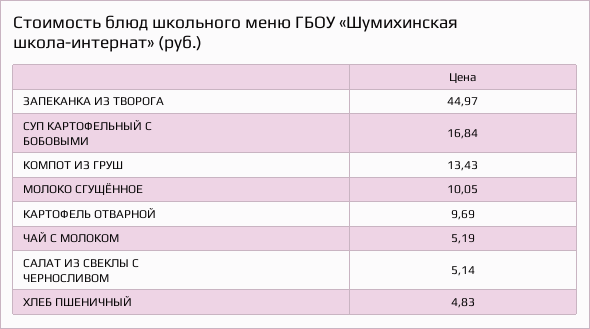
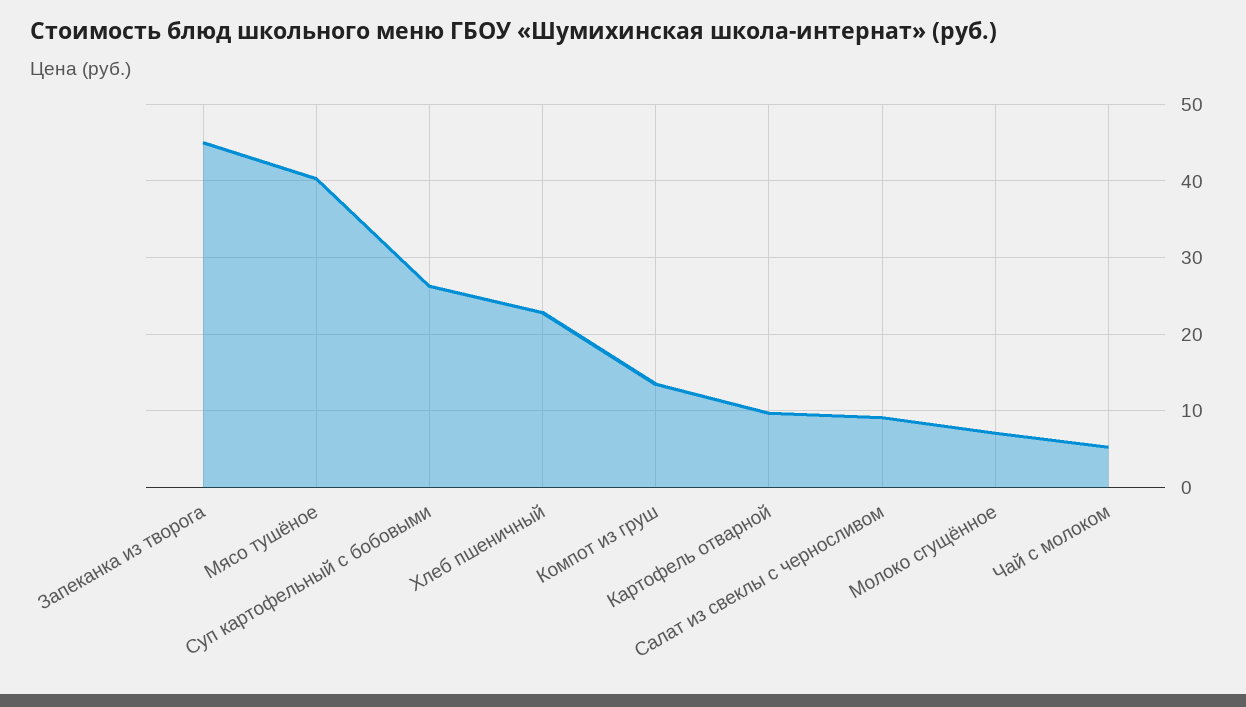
  {
    "ЗАПЕКАНКА ИЗ ТВОРОГА": 44.97,
-   "СУП КАРТОФЕЛЬНЫЙ С БОБОВЫМИ": 16.84,
+   "СУП КАРТОФЕЛЬНЫЙ С БОБОВЫМИ": 26,
    "КОМПОТ ИЗ ГРУШ": 13.43,
-   "МОЛОКО СГУЩЁННОЕ": 10.05,
+   "МОЛОКО СГУЩЁННОЕ": 7,
    "КАРТОФЕЛЬ ОТВАРНОЙ": 9.69,
    "ЧАЙ С МОЛОКОМ": 5.19,
-   "САЛАТ ИЗ СВЕКЛЫ С ЧЕРНОСЛИВОМ": 5.14,
+   "САЛАТ ИЗ СВЕКЛЫ С ЧЕРНОСЛИВОМ": 9,
-   "ХЛЕБ ПШЕНИЧНЫЙ": 4.83
+   "ХЛЕБ ПШЕНИЧНЫЙ": 23,
+   "Мясо тушёное": 40
  }

